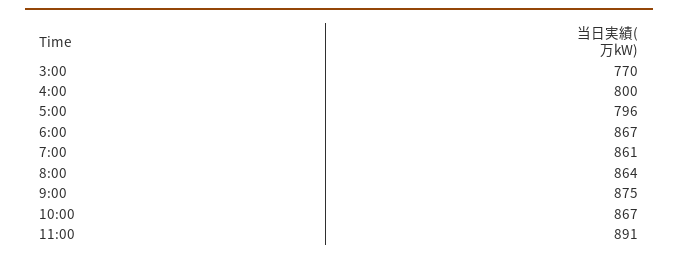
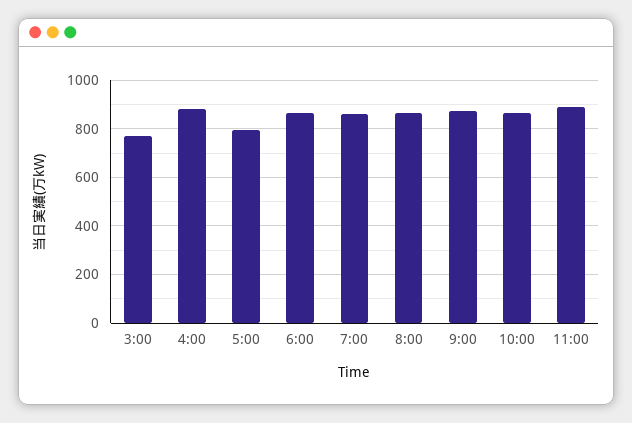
  {
    "3:00": 770,
-   "4:00": 800,
+   "4:00": 875,
    "5:00": 796,
    "6:00": 867,
    "7:00": 861,
    "8:00": 864,
    "9:00": 875,
    "10:00": 867,
    "11:00": 891
  }

